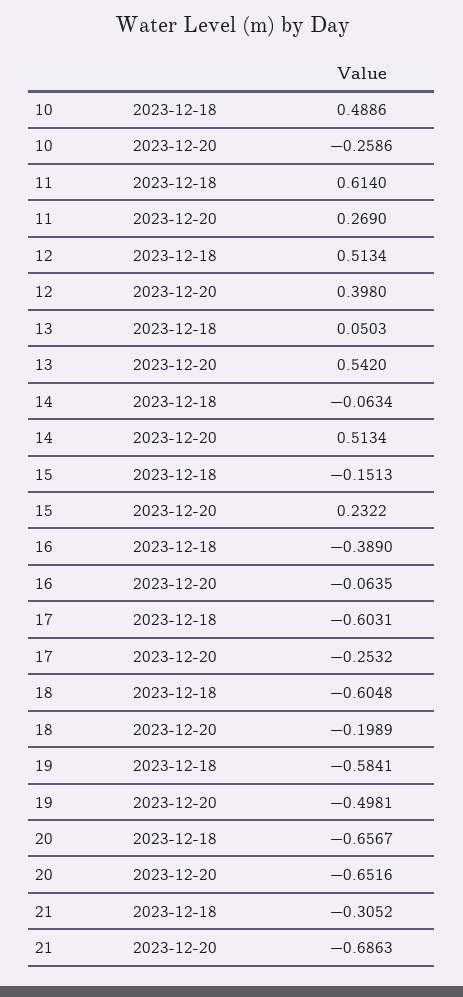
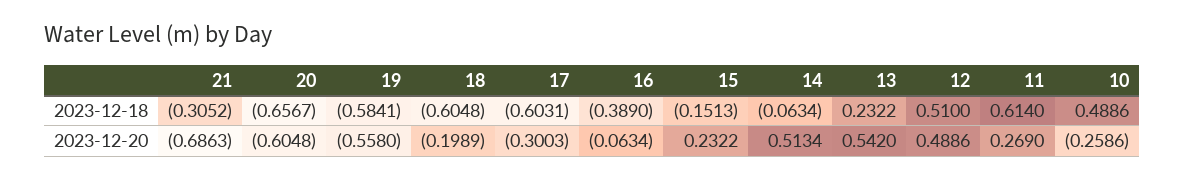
  {
    "10": {
      "2023-12-18": 0.4886,
      "2023-12-20": -0.2586
    },
    "11": {
      "2023-12-18": 0.614,
      "2023-12-20": 0.269
    },
    "12": {
-     "2023-12-18": 0.5134,
+     "2023-12-18": 0.51,
-     "2023-12-20": 0.398
+     "2023-12-20": 0.4886
    },
    "13": {
-     "2023-12-18": 0.0503,
+     "2023-12-18": 0.2322,
      "2023-12-20": 0.542
    },
    "14": {
      "2023-12-18": -0.0634,
      "2023-12-20": 0.5134
    },
    "15": {
      "2023-12-18": -0.1513,
      "2023-12-20": 0.2322
    },
    "16": {
      "2023-12-18": -0.389,
-     "2023-12-20": -0.0635
+     "2023-12-20": -0.0634
    },
    "17": {
      "2023-12-18": -0.6031,
-     "2023-12-20": -0.2532
+     "2023-12-20": -0.3003
    },
    "18": {
      "2023-12-18": -0.6048,
      "2023-12-20": -0.1989
    },
    "19": {
      "2023-12-18": -0.5841,
-     "2023-12-20": -0.4981
+     "2023-12-20": -0.558
    },
    "20": {
      "2023-12-18": -0.6567,
-     "2023-12-20": -0.6516
+     "2023-12-20": -0.6048
    },
    "21": {
      "2023-12-18": -0.3052,
      "2023-12-20": -0.6863
    }
  }

